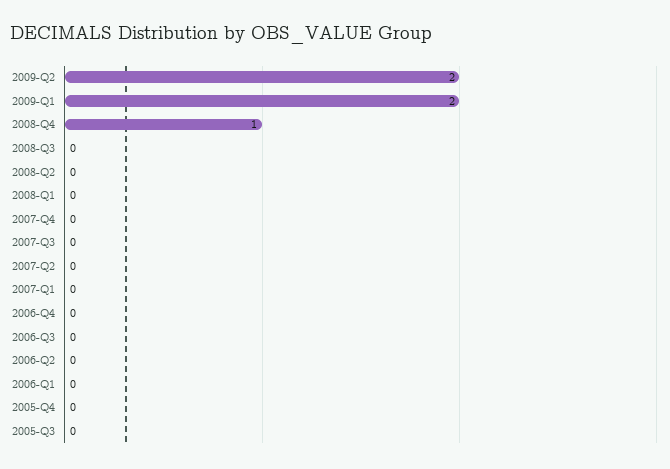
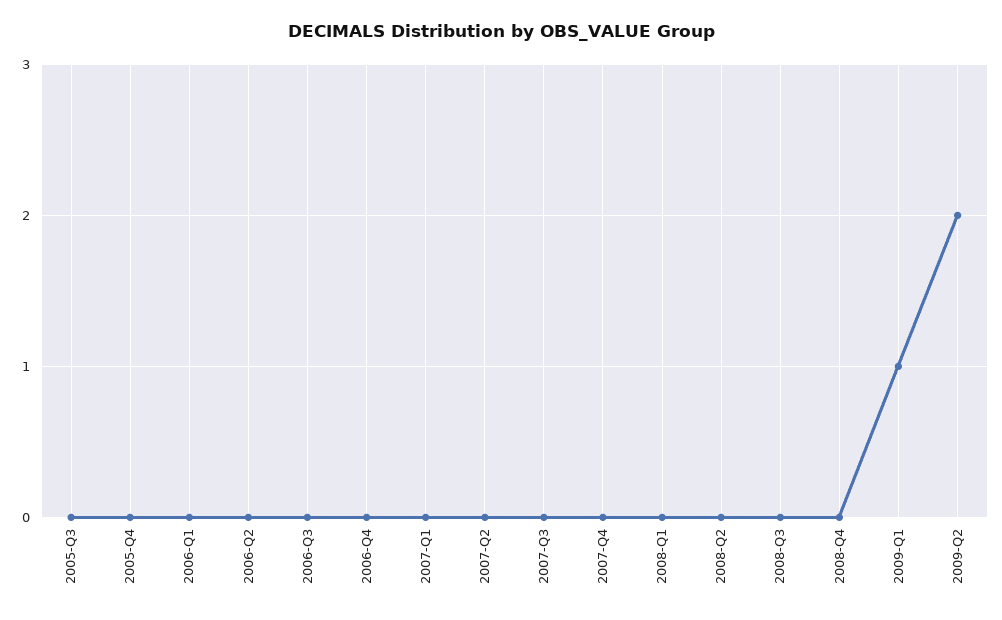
  {
    "2009-Q2": 2,
-   "2009-Q1": 2,
+   "2009-Q1": 1,
-   "2008-Q4": 1,
+   "2008-Q4": 0,
    "2008-Q3": 0,
    "2008-Q2": 0,
    "2008-Q1": 0,
    "2007-Q4": 0,
    "2007-Q3": 0,
    "2007-Q2": 0,
    "2007-Q1": 0,
    "2006-Q4": 0,
    "2006-Q3": 0,
    "2006-Q2": 0,
    "2006-Q1": 0,
    "2005-Q4": 0,
    "2005-Q3": 0
  }

